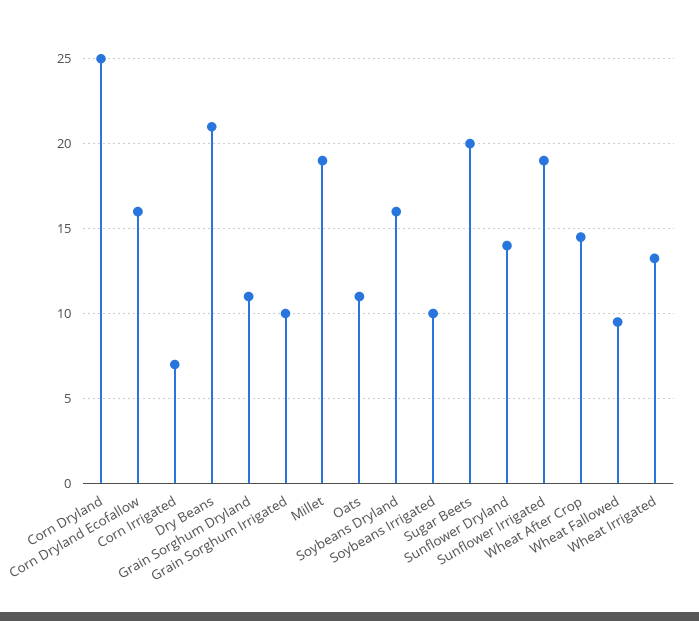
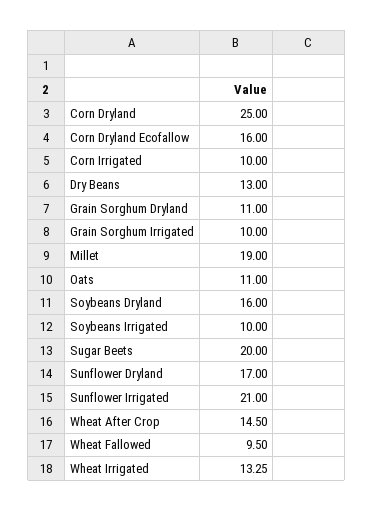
  {
    "Corn Dryland": 25,
    "Corn Dryland Ecofallow": 16,
-   "Corn Irrigated": 7,
+   "Corn Irrigated": 10,
-   "Dry Beans": 21,
+   "Dry Beans": 13,
    "Grain Sorghum Dryland": 11,
    "Grain Sorghum Irrigated": 10,
    "Millet": 19,
    "Oats": 11,
    "Soybeans Dryland": 16,
    "Soybeans Irrigated": 10,
    "Sugar Beets": 20,
-   "Sunflower Dryland": 14,
+   "Sunflower Dryland": 17,
-   "Sunflower Irrigated": 19,
+   "Sunflower Irrigated": 21,
    "Wheat After Crop": 14.5,
    "Wheat Fallowed": 9.5,
    "Wheat Irrigated": 13.25
  }

